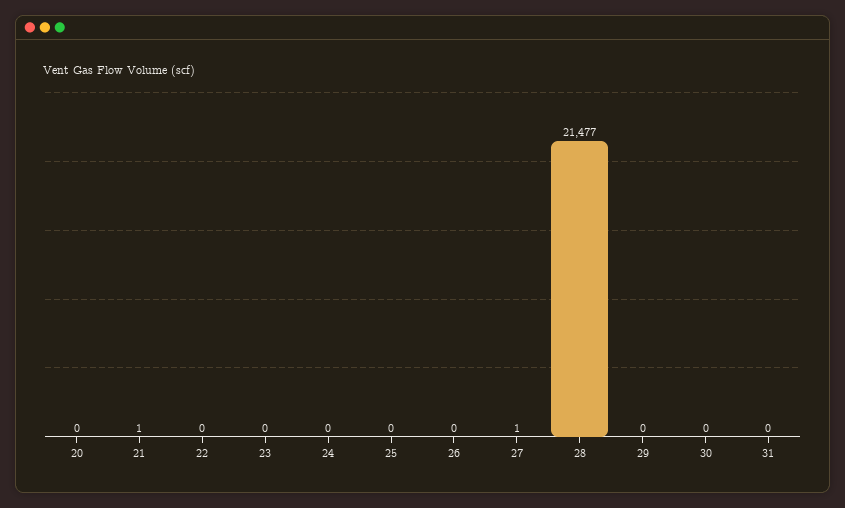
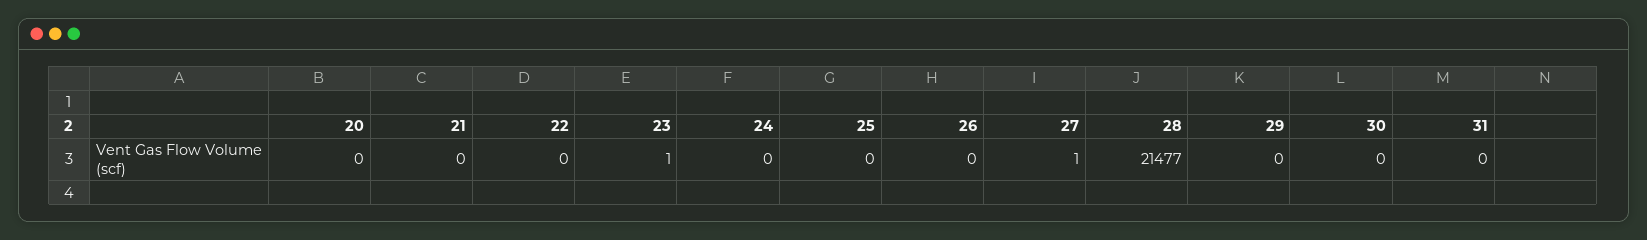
  {
    "20": 0,
-   "21": 1,
+   "21": 0,
    "22": 0,
-   "23": 0,
+   "23": 1,
    "24": 0,
    "25": 0,
    "26": 0,
    "27": 1,
    "28": 21477,
    "29": 0,
    "30": 0,
    "31": 0
  }

